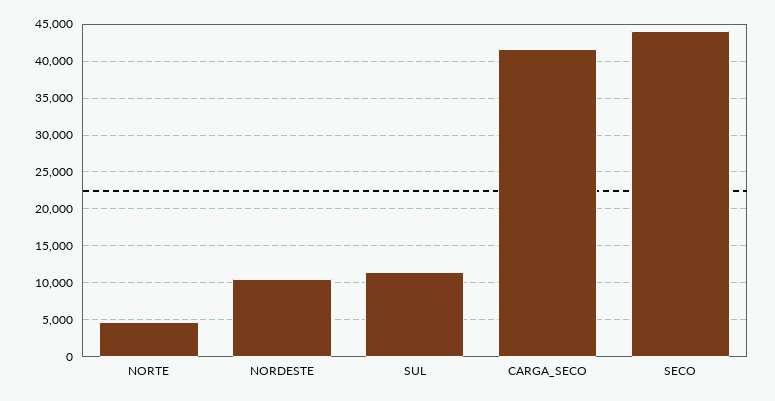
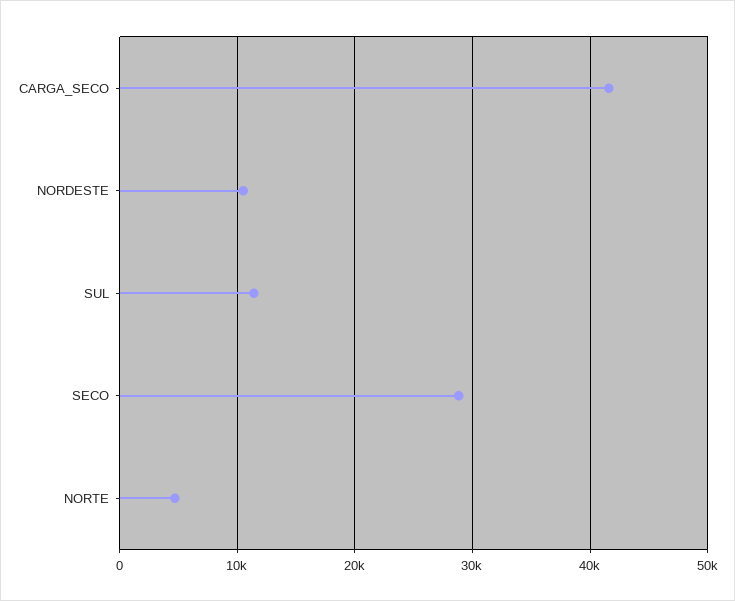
  {
    "NORTE": 5000,
    "NORDESTE": 11000,
    "SUL": 11000,
    "CARGA_SECO": 42000,
-   "SECO": 44000
+   "SECO": 29000
  }

